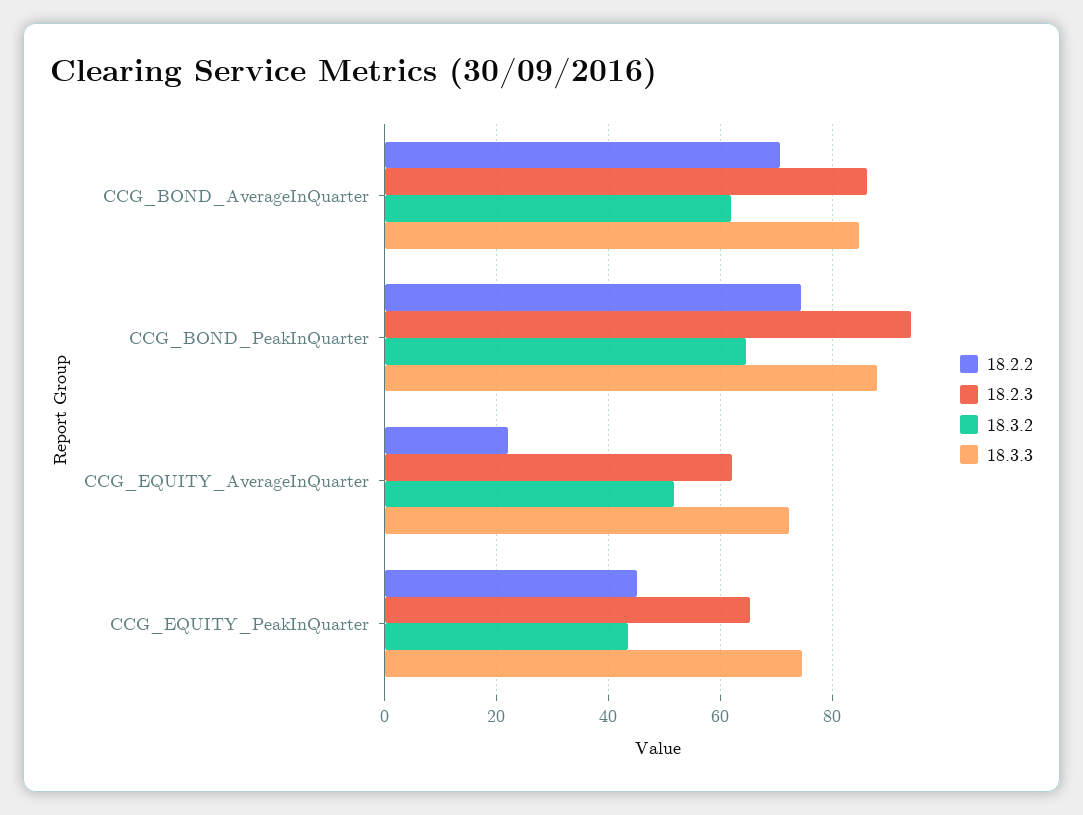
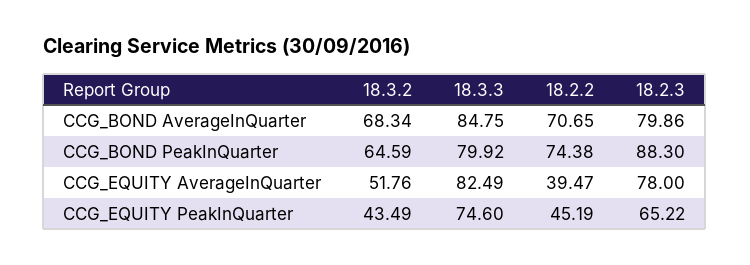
  {
    "18.2.2": {
      "CCG_BOND_AverageInQuarter": 70.65,
      "CCG_BOND_PeakInQuarter": 74.38,
-     "CCG_EQUITY_AverageInQuarter": 22,
+     "CCG_EQUITY_AverageInQuarter": 39.47,
      "CCG_EQUITY_PeakInQuarter": 45.19
    },
    "18.2.3": {
-     "CCG_BOND_AverageInQuarter": 86,
+     "CCG_BOND_AverageInQuarter": 79.86,
-     "CCG_BOND_PeakInQuarter": 94,
+     "CCG_BOND_PeakInQuarter": 88.3,
-     "CCG_EQUITY_AverageInQuarter": 62,
+     "CCG_EQUITY_AverageInQuarter": 78,
      "CCG_EQUITY_PeakInQuarter": 65.22
    },
    "18.3.2": {
-     "CCG_BOND_AverageInQuarter": 62,
+     "CCG_BOND_AverageInQuarter": 68.34,
      "CCG_BOND_PeakInQuarter": 64.59,
      "CCG_EQUITY_AverageInQuarter": 51.76,
      "CCG_EQUITY_PeakInQuarter": 43.49
    },
    "18.3.3": {
      "CCG_BOND_AverageInQuarter": 84.75,
-     "CCG_BOND_PeakInQuarter": 88,
+     "CCG_BOND_PeakInQuarter": 79.92,
-     "CCG_EQUITY_AverageInQuarter": 72,
+     "CCG_EQUITY_AverageInQuarter": 82.49,
      "CCG_EQUITY_PeakInQuarter": 74.6
    }
  }

